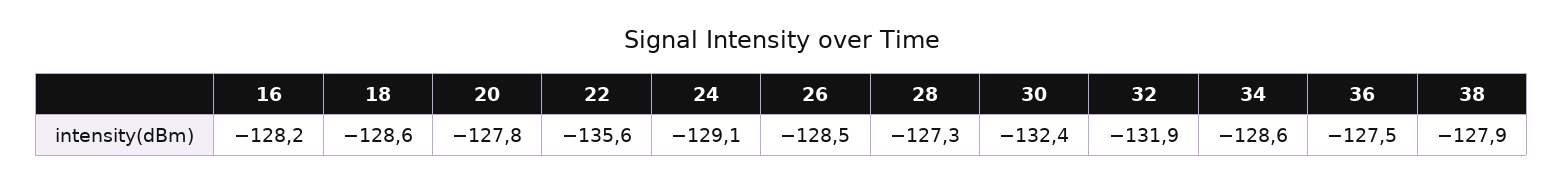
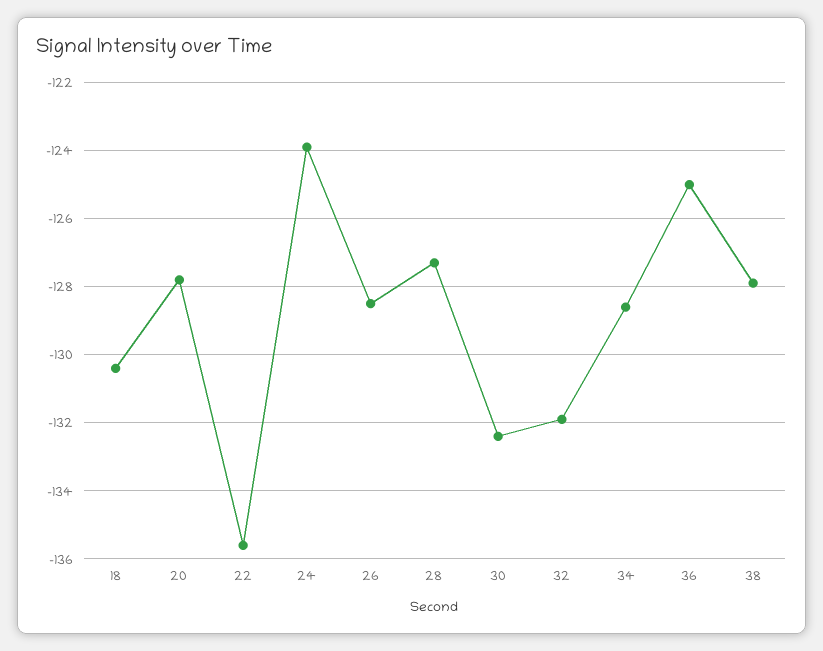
  {
-   "16": -128.2,
-   "18": -128.6,
+   "18": -130.5,
    "20": -127.8,
    "22": -135.6,
-   "24": -129.1,
+   "24": -124,
    "26": -128.5,
    "28": -127.3,
    "30": -132.4,
    "32": -131.9,
    "34": -128.6,
-   "36": -127.5,
+   "36": -125,
    "38": -127.9
  }

